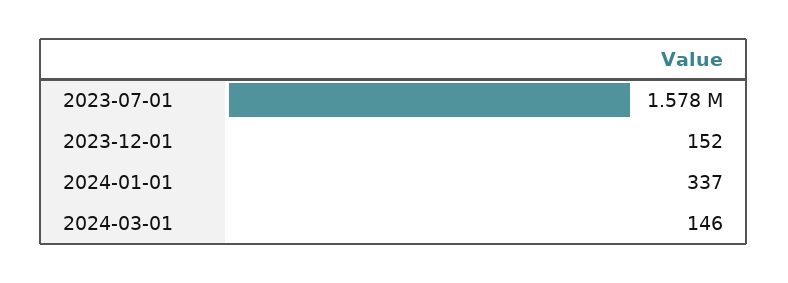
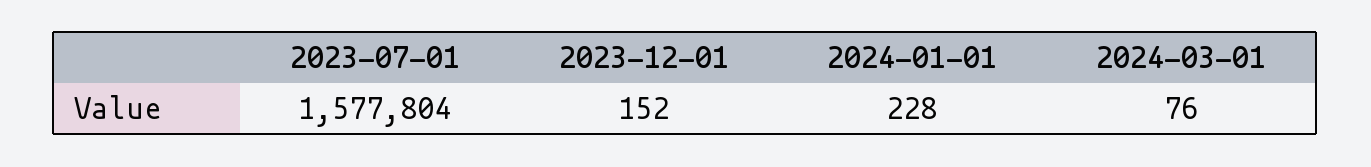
  {
    "2023-07-01": 1577804,
    "2023-12-01": 152,
-   "2024-01-01": 337,
+   "2024-01-01": 228,
-   "2024-03-01": 146
+   "2024-03-01": 76
  }

